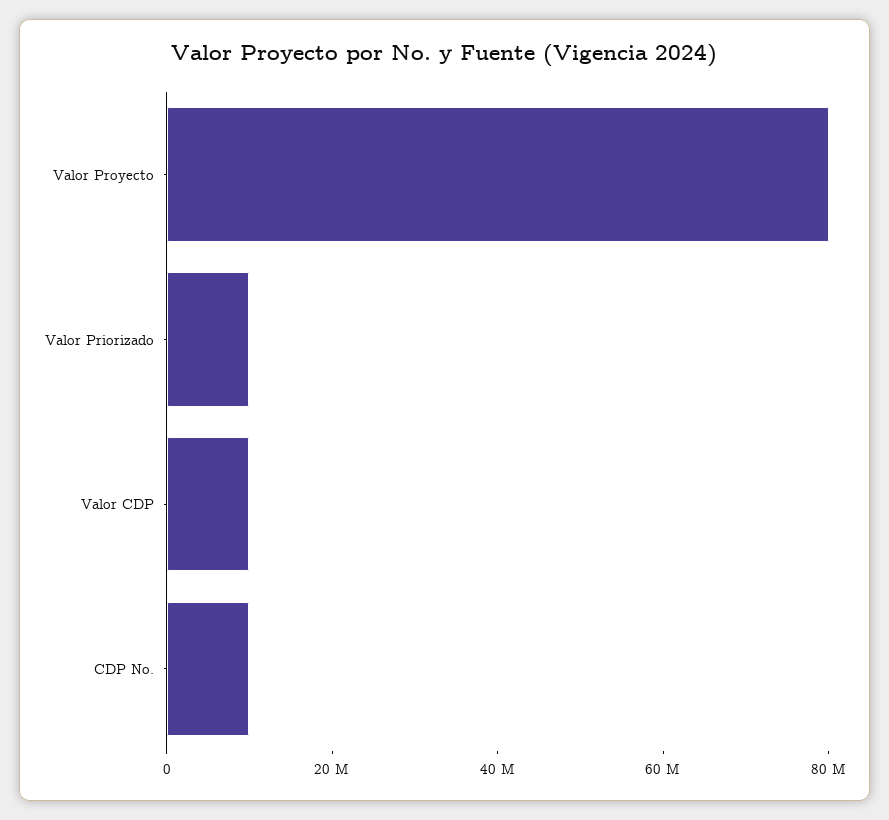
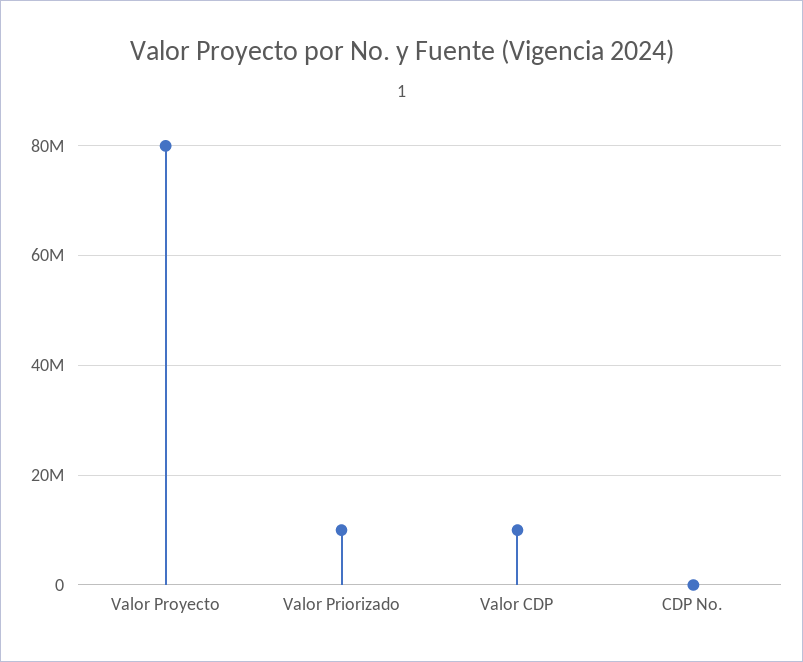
  {
    "Valor Proyecto": 80000000,
    "Valor Priorizado": 10000000,
    "Valor CDP": 10000000,
-   "CDP No.": 10000000
+   "CDP No.": 0
  }

